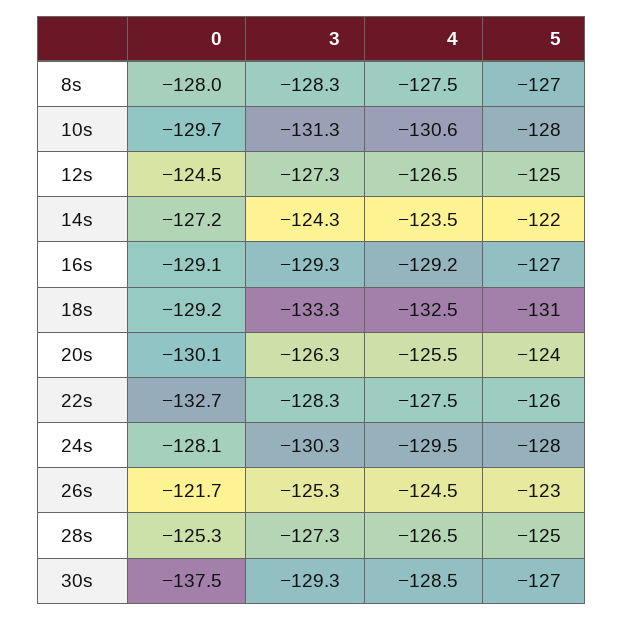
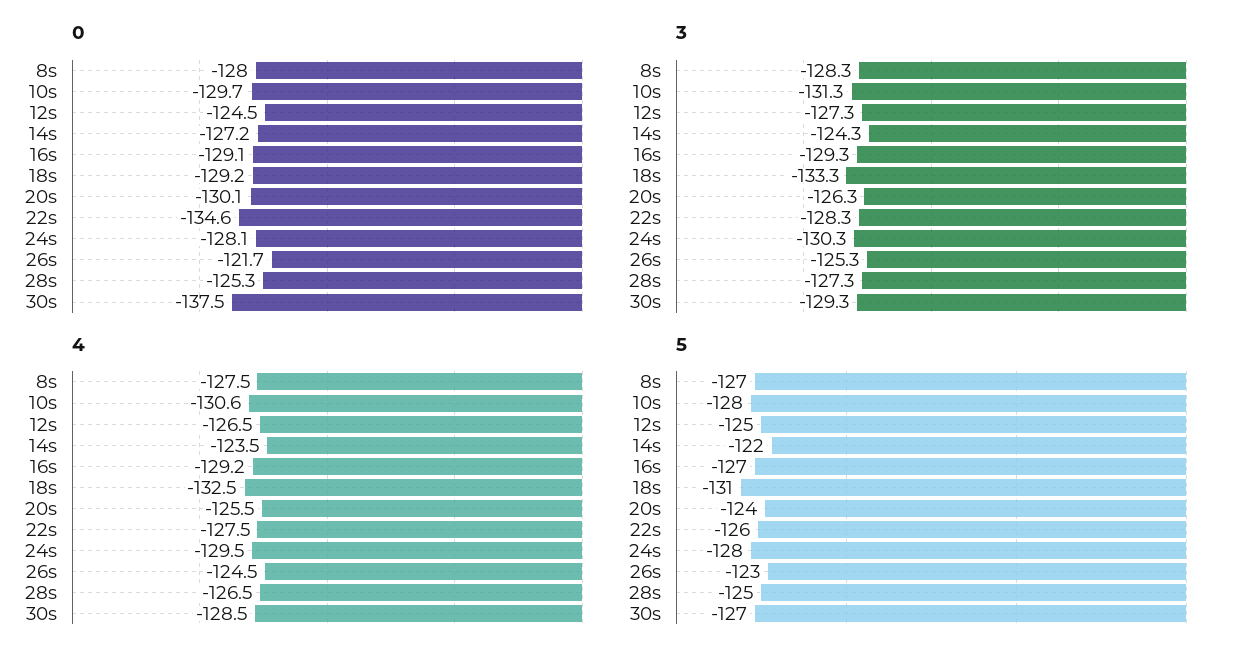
  {
    "0": {
      "8s": -128,
      "10s": -129.7,
      "12s": -124.5,
      "14s": -127.2,
      "16s": -129.1,
      "18s": -129.2,
      "20s": -130.1,
-     "22s": -132.7,
+     "22s": -134.6,
      "24s": -128.1,
      "26s": -121.7,
      "28s": -125.3,
      "30s": -137.5
    },
    "3": {
      "8s": -128.3,
      "10s": -131.3,
      "12s": -127.3,
      "14s": -124.3,
      "16s": -129.3,
      "18s": -133.3,
      "20s": -126.3,
      "22s": -128.3,
      "24s": -130.3,
      "26s": -125.3,
      "28s": -127.3,
      "30s": -129.3
    },
    "4": {
      "8s": -127.5,
      "10s": -130.6,
      "12s": -126.5,
      "14s": -123.5,
      "16s": -129.2,
      "18s": -132.5,
      "20s": -125.5,
      "22s": -127.5,
      "24s": -129.5,
      "26s": -124.5,
      "28s": -126.5,
      "30s": -128.5
    },
    "5": {
      "8s": -127,
      "10s": -128,
      "12s": -125,
      "14s": -122,
      "16s": -127,
      "18s": -131,
      "20s": -124,
      "22s": -126,
      "24s": -128,
      "26s": -123,
      "28s": -125,
      "30s": -127
    }
  }

